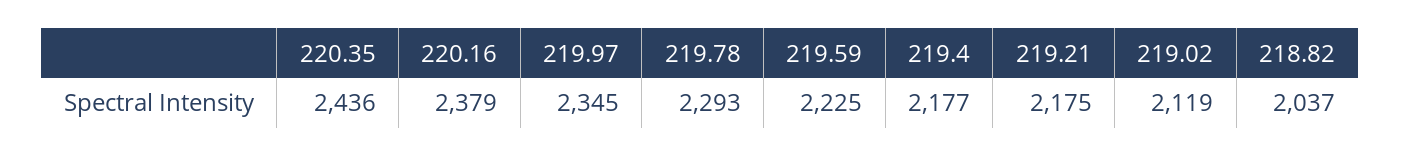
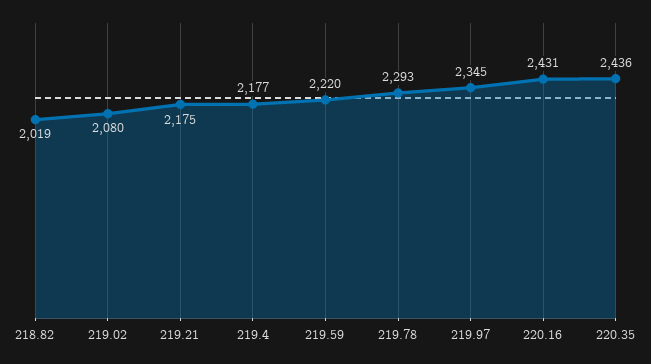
  {
    "220.35": 2436,
-   "220.16": 2379,
+   "220.16": 2431,
    "219.97": 2345,
    "219.78": 2293,
-   "219.59": 2225,
+   "219.59": 2220,
    "219.4": 2177,
    "219.21": 2175,
-   "219.02": 2119,
+   "219.02": 2080,
-   "218.82": 2037
+   "218.82": 2019
  }

